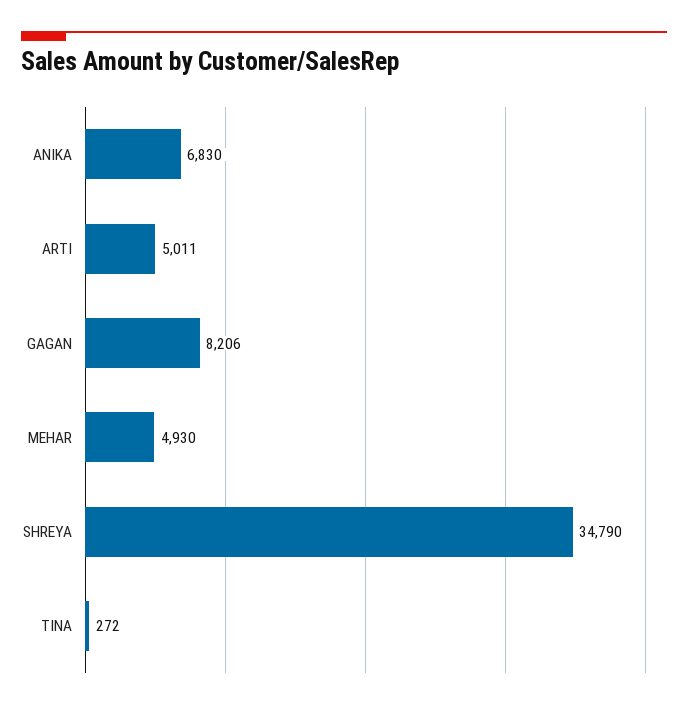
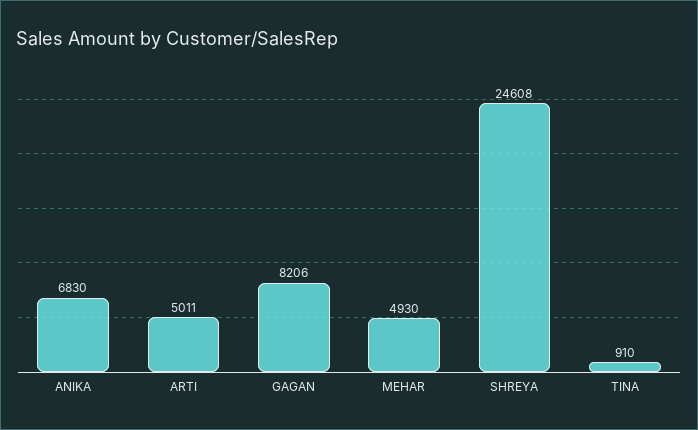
  {
    "ANIKA": 6830,
    "ARTI": 5011,
    "GAGAN": 8206,
    "MEHAR": 4930,
-   "SHREYA": 34790,
+   "SHREYA": 24608,
-   "TINA": 272
+   "TINA": 910
  }

